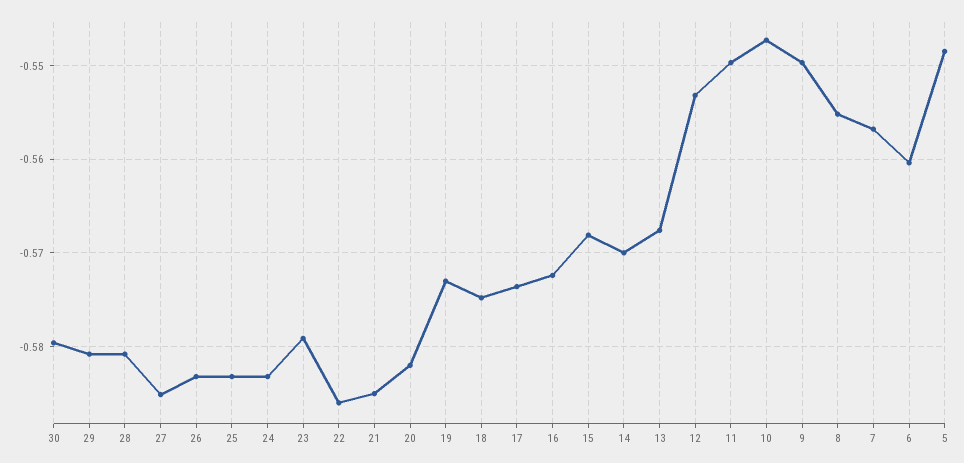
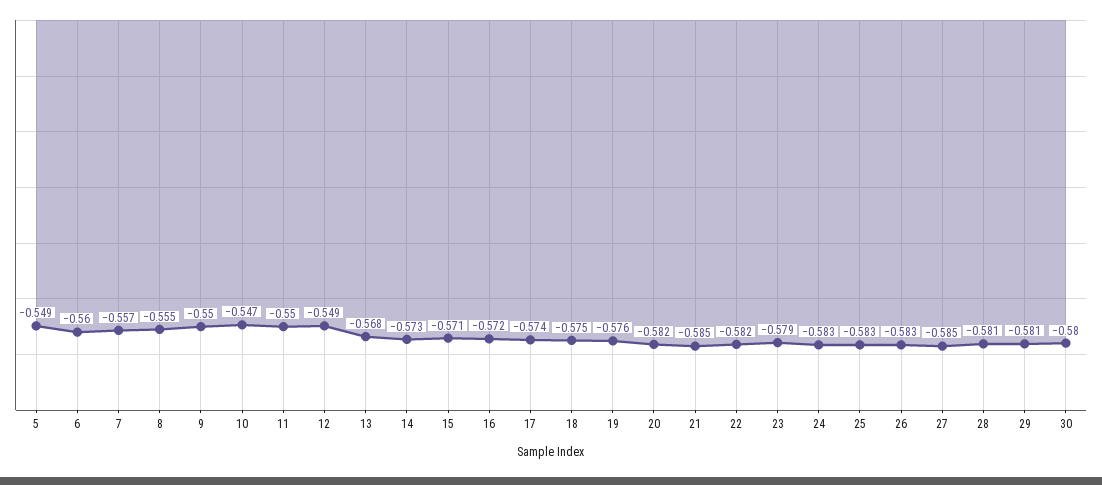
  {
    "30": -0.58,
    "29": -0.581,
    "28": -0.581,
    "27": -0.585,
    "26": -0.583,
    "25": -0.583,
    "24": -0.583,
    "23": -0.579,
-   "22": -0.586,
+   "22": -0.582,
    "21": -0.585,
    "20": -0.582,
-   "19": -0.573,
+   "19": -0.576,
    "18": -0.575,
    "17": -0.574,
    "16": -0.572,
-   "15": -0.568,
+   "15": -0.571,
-   "14": -0.57,
+   "14": -0.573,
    "13": -0.568,
-   "12": -0.553,
+   "12": -0.549,
    "11": -0.55,
    "10": -0.547,
    "9": -0.55,
    "8": -0.555,
    "7": -0.557,
    "6": -0.56,
    "5": -0.549
  }

